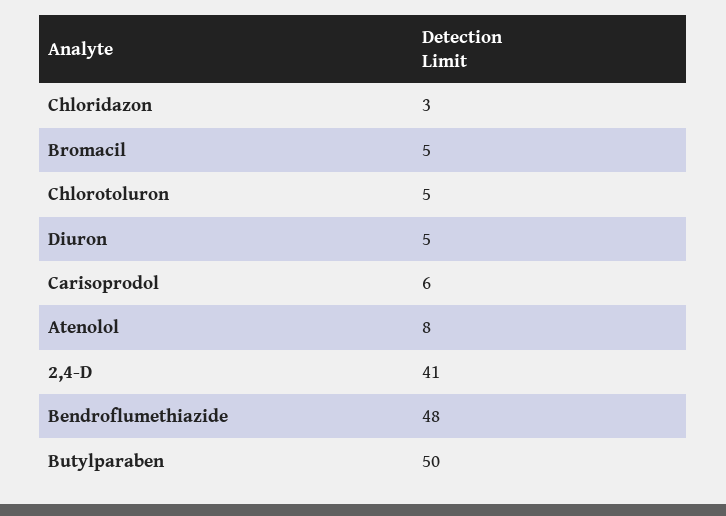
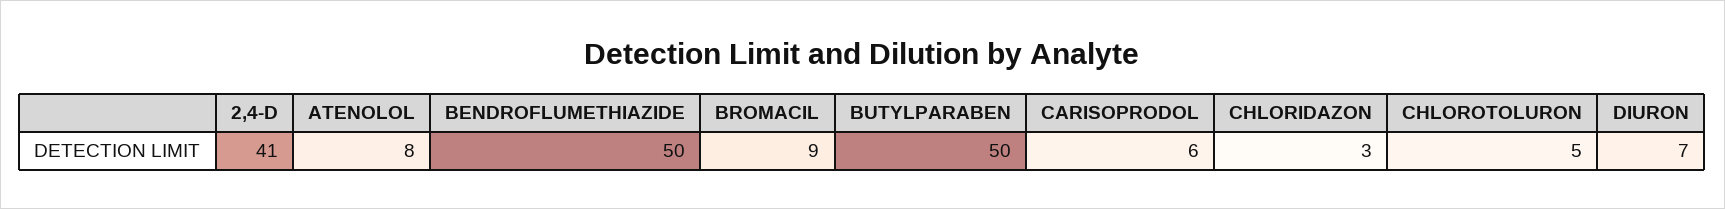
  {
    "Chloridazon": 3,
-   "Bromacil": 5,
+   "Bromacil": 9,
    "Chlorotoluron": 5,
-   "Diuron": 5,
+   "Diuron": 7,
    "Carisoprodol": 6,
    "Atenolol": 8,
    "2,4-D": 41,
-   "Bendroflumethiazide": 48,
+   "Bendroflumethiazide": 50,
    "Butylparaben": 50
  }

